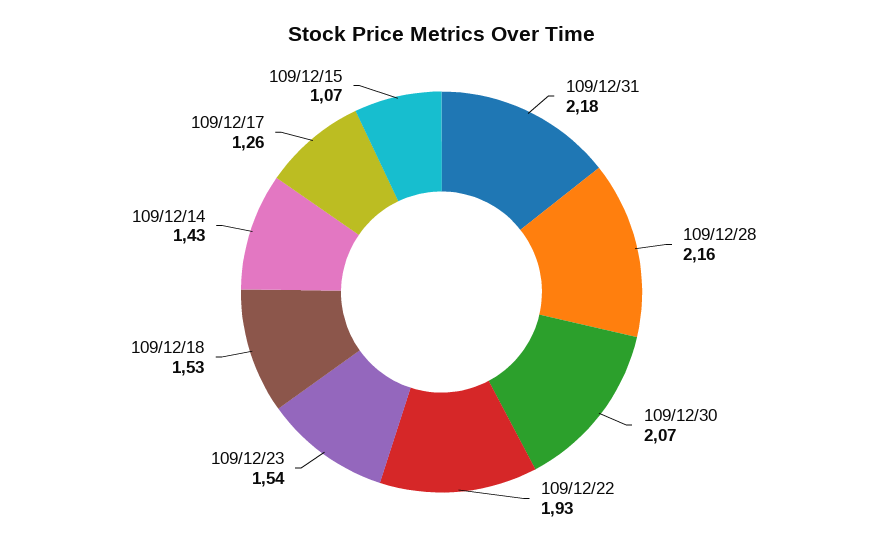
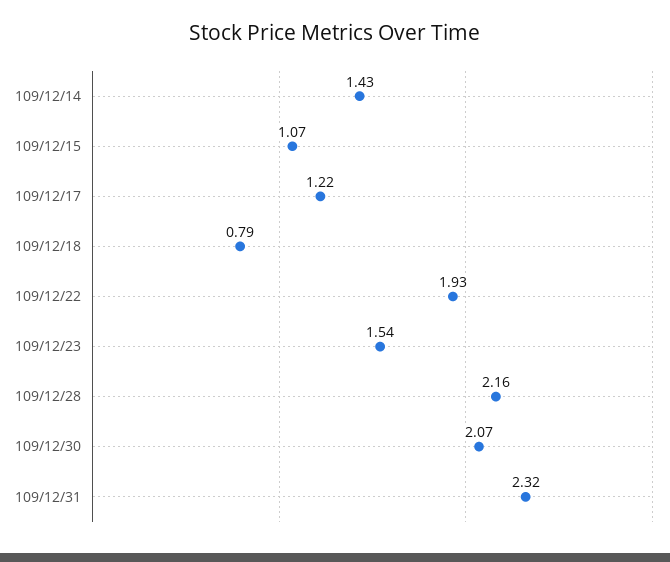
  {
-   "109/12/31": 2.18,
+   "109/12/31": 2.32,
    "109/12/28": 2.16,
    "109/12/30": 2.07,
    "109/12/22": 1.93,
    "109/12/23": 1.54,
-   "109/12/18": 1.53,
+   "109/12/18": 0.79,
    "109/12/14": 1.43,
-   "109/12/17": 1.26,
+   "109/12/17": 1.22,
    "109/12/15": 1.07
  }

